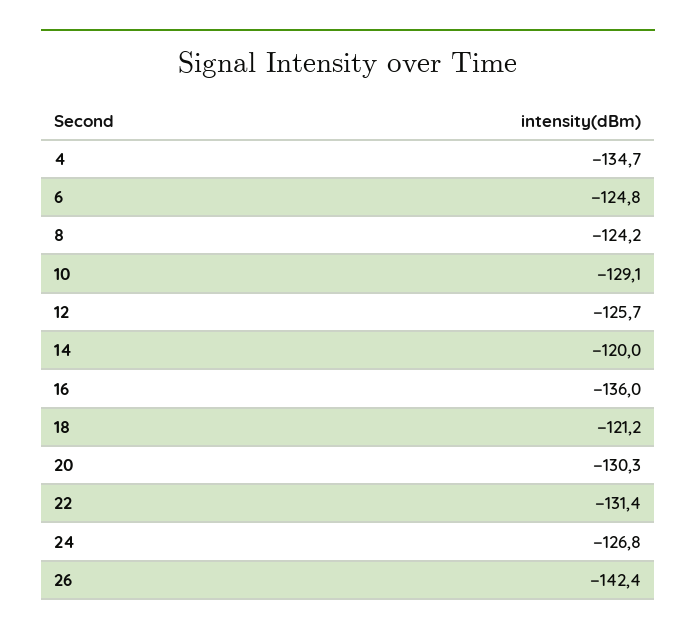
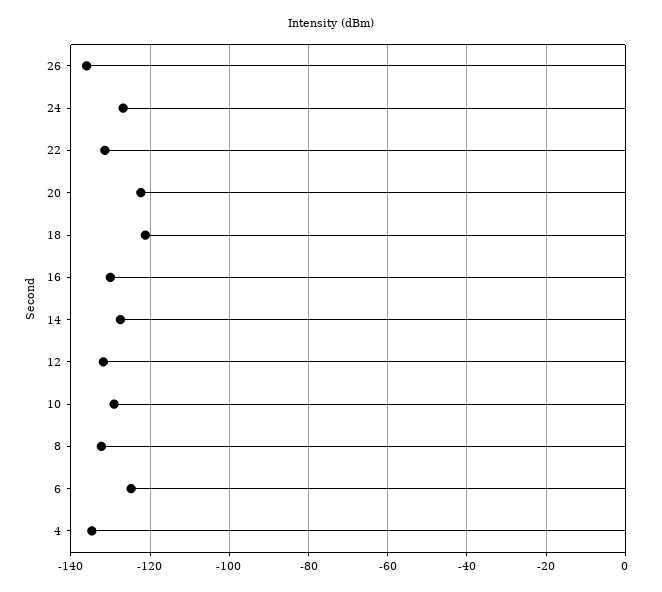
  {
    "4": -134.7,
    "6": -124.8,
-   "8": -124.2,
+   "8": -132,
    "10": -129.1,
-   "12": -125.7,
+   "12": -132,
-   "14": -120,
+   "14": -128,
-   "16": -136,
+   "16": -130,
    "18": -121.2,
-   "20": -130.3,
+   "20": -122,
    "22": -131.4,
    "24": -126.8,
-   "26": -142.4
+   "26": -136
  }

